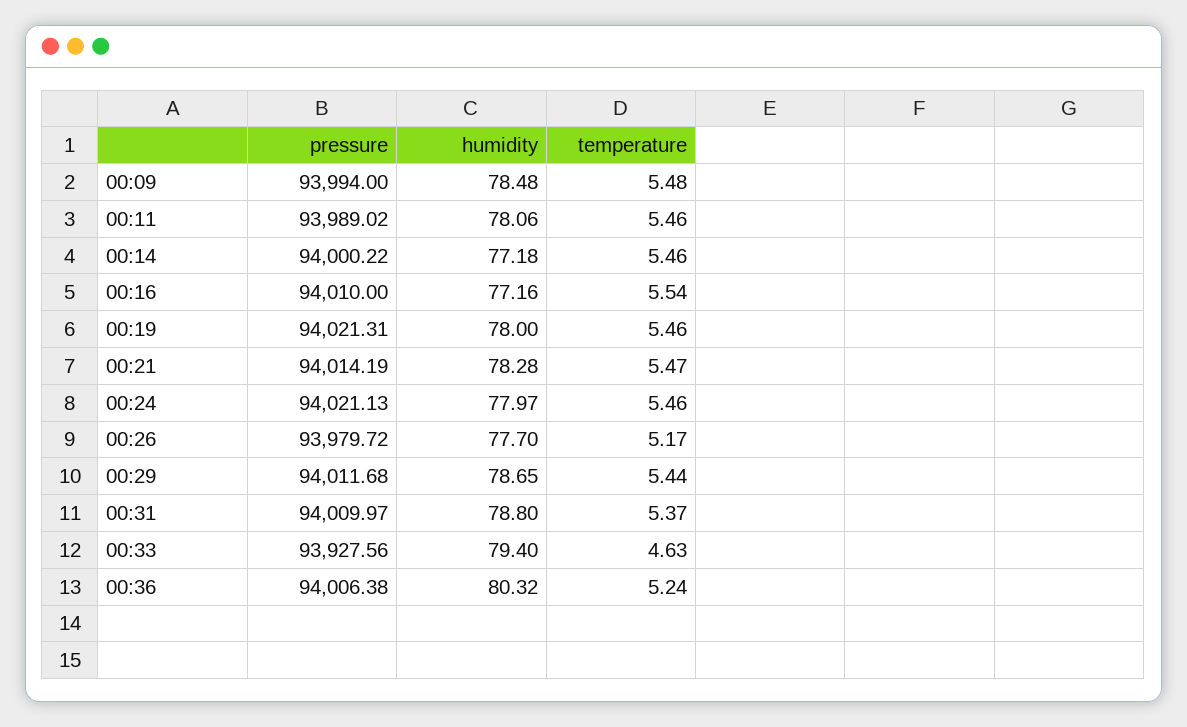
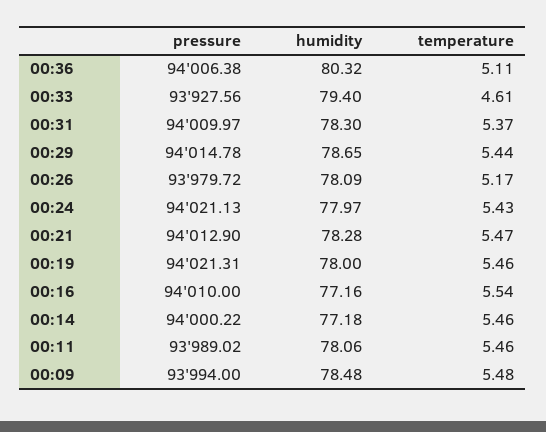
  {
    "pressure": {
      "00:09": 93994,
      "00:11": 93989.02,
      "00:14": 94000.22,
      "00:16": 94010,
      "00:19": 94021.31,
-     "00:21": 94014.19,
+     "00:21": 94012.9,
      "00:24": 94021.13,
      "00:26": 93979.72,
-     "00:29": 94011.68,
+     "00:29": 94014.78,
      "00:31": 94009.97,
      "00:33": 93927.56,
      "00:36": 94006.38
    },
    "humidity": {
      "00:09": 78.48,
      "00:11": 78.06,
      "00:14": 77.18,
      "00:16": 77.16,
      "00:19": 78,
      "00:21": 78.28,
      "00:24": 77.97,
-     "00:26": 77.7,
+     "00:26": 78.09,
      "00:29": 78.65,
-     "00:31": 78.8,
+     "00:31": 78.3,
      "00:33": 79.4,
      "00:36": 80.32
    },
    "temperature": {
      "00:09": 5.48,
      "00:11": 5.46,
      "00:14": 5.46,
      "00:16": 5.54,
      "00:19": 5.46,
      "00:21": 5.47,
-     "00:24": 5.46,
+     "00:24": 5.43,
      "00:26": 5.17,
      "00:29": 5.44,
      "00:31": 5.37,
-     "00:33": 4.63,
+     "00:33": 4.61,
-     "00:36": 5.24
+     "00:36": 5.11
    }
  }

